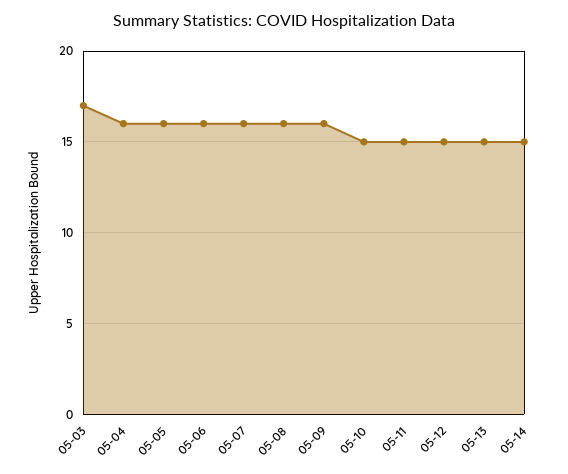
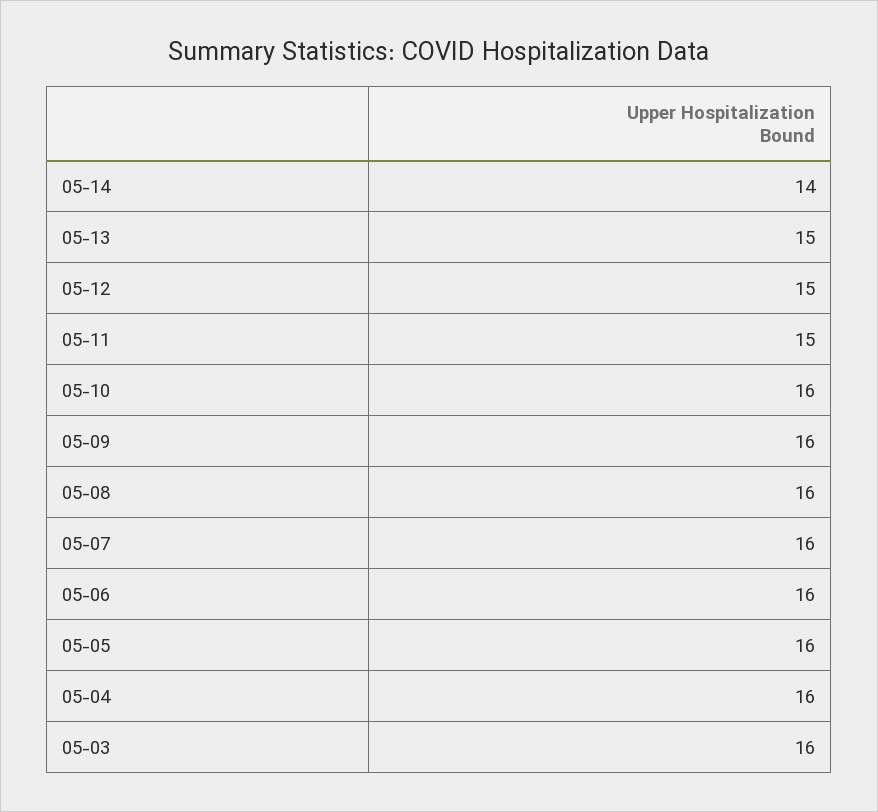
  {
-   "05-03": 17,
+   "05-03": 16,
    "05-04": 16,
    "05-05": 16,
    "05-06": 16,
    "05-07": 16,
    "05-08": 16,
    "05-09": 16,
-   "05-10": 15,
+   "05-10": 16,
    "05-11": 15,
    "05-12": 15,
    "05-13": 15,
-   "05-14": 15
+   "05-14": 14
  }

